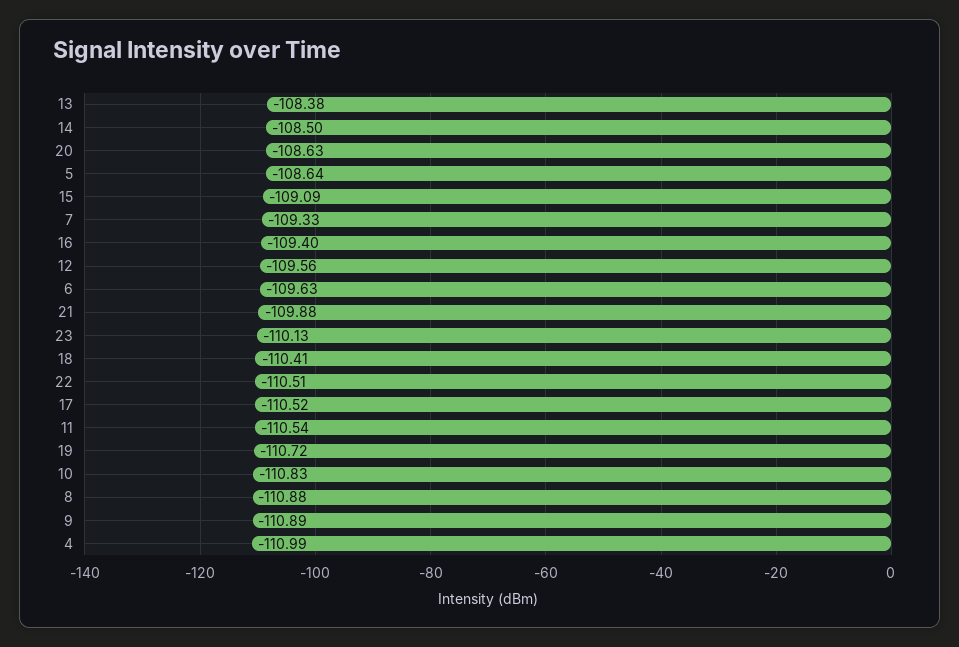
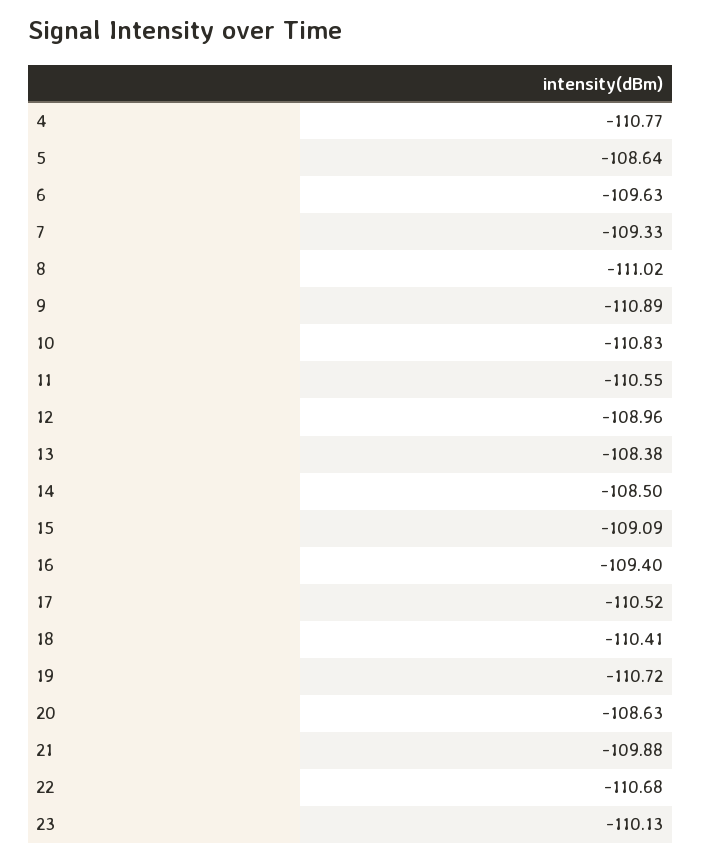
  {
    "13": -108.38,
    "14": -108.5,
    "20": -108.63,
    "5": -108.64,
    "15": -109.09,
    "7": -109.33,
    "16": -109.4,
-   "12": -109.56,
+   "12": -108.96,
    "6": -109.63,
    "21": -109.88,
    "23": -110.13,
    "18": -110.41,
-   "22": -110.51,
+   "22": -110.68,
    "17": -110.52,
-   "11": -110.54,
+   "11": -110.55,
    "19": -110.72,
    "10": -110.83,
-   "8": -110.88,
+   "8": -111.02,
    "9": -110.89,
-   "4": -110.99
+   "4": -110.77
  }

